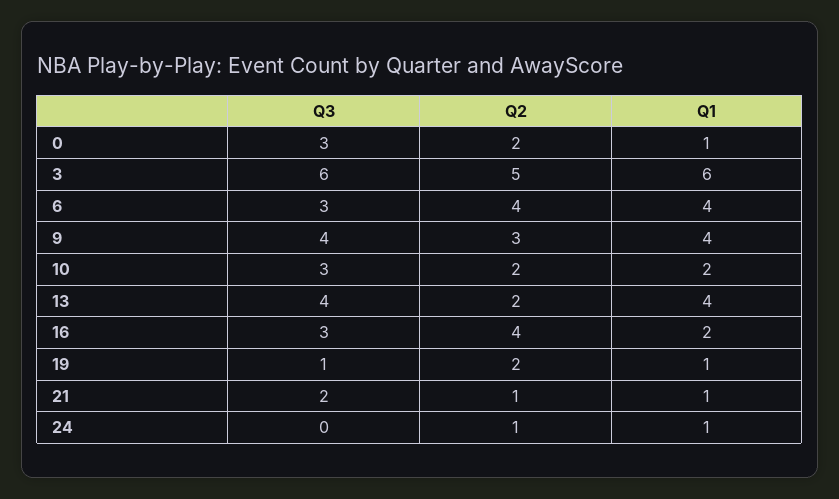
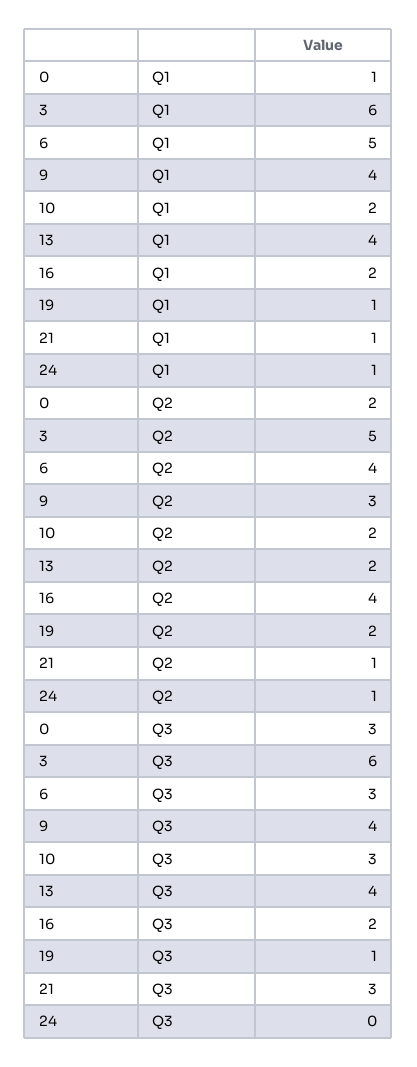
  {
    "Q3": {
      "0": 3,
      "3": 6,
      "6": 3,
      "9": 4,
      "10": 3,
      "13": 4,
-     "16": 3,
+     "16": 2,
      "19": 1,
-     "21": 2,
+     "21": 3,
      "24": 0
    },
    "Q2": {
      "0": 2,
      "3": 5,
      "6": 4,
      "9": 3,
      "10": 2,
      "13": 2,
      "16": 4,
      "19": 2,
      "21": 1,
      "24": 1
    },
    "Q1": {
      "0": 1,
      "3": 6,
-     "6": 4,
+     "6": 5,
      "9": 4,
      "10": 2,
      "13": 4,
      "16": 2,
      "19": 1,
      "21": 1,
      "24": 1
    }
  }

